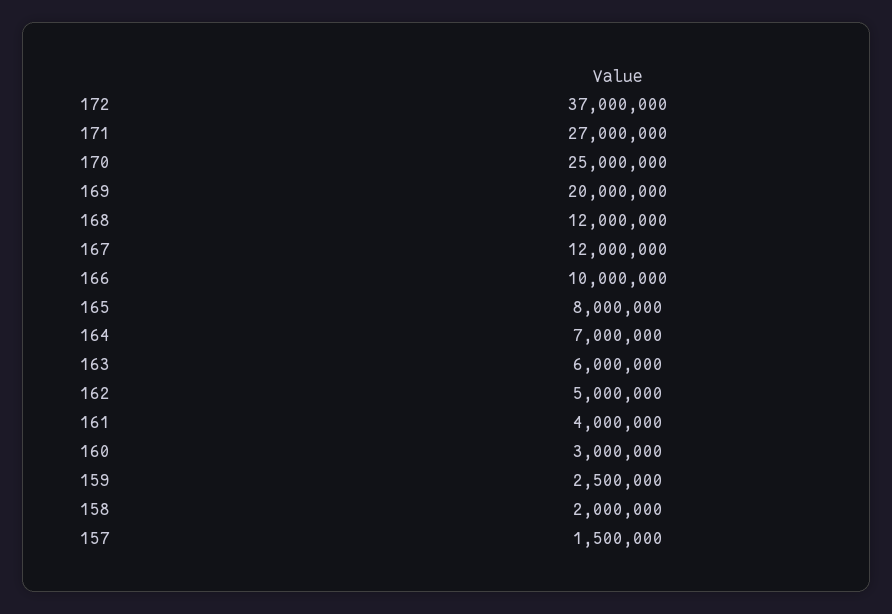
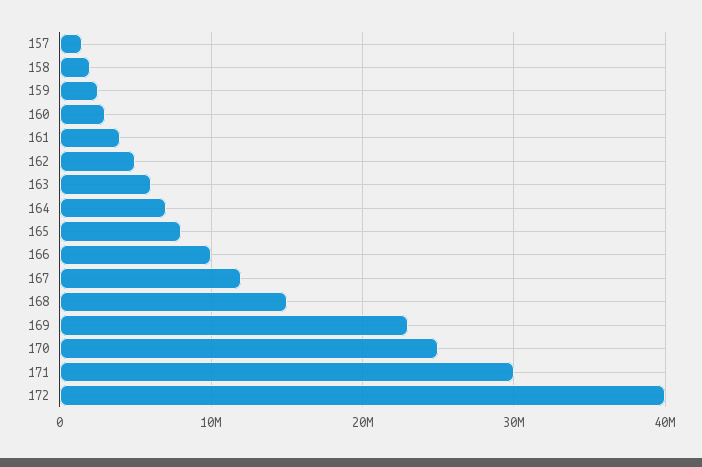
  {
-   "172": 37000000,
+   "172": 40000000,
-   "171": 27000000,
+   "171": 30000000,
    "170": 25000000,
-   "169": 20000000,
+   "169": 23000000,
-   "168": 12000000,
+   "168": 15000000,
    "167": 12000000,
    "166": 10000000,
    "165": 8000000,
    "164": 7000000,
    "163": 6000000,
    "162": 5000000,
    "161": 4000000,
    "160": 3000000,
    "159": 2500000,
    "158": 2000000,
    "157": 1500000
  }

